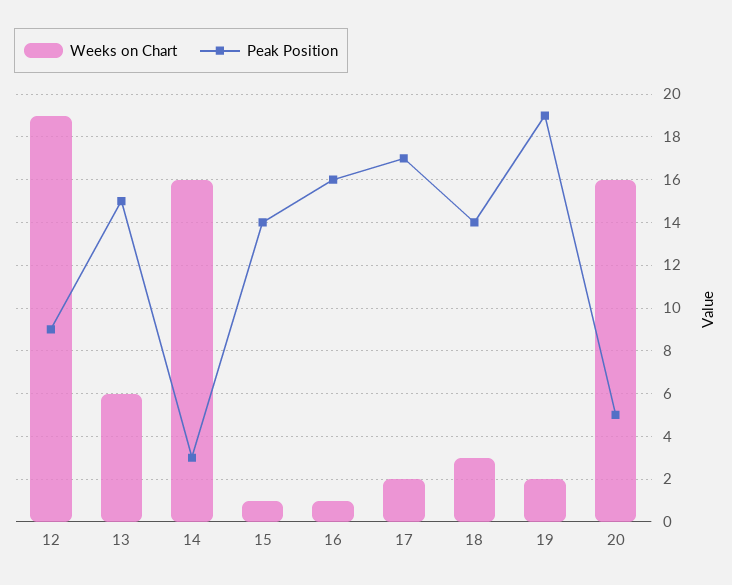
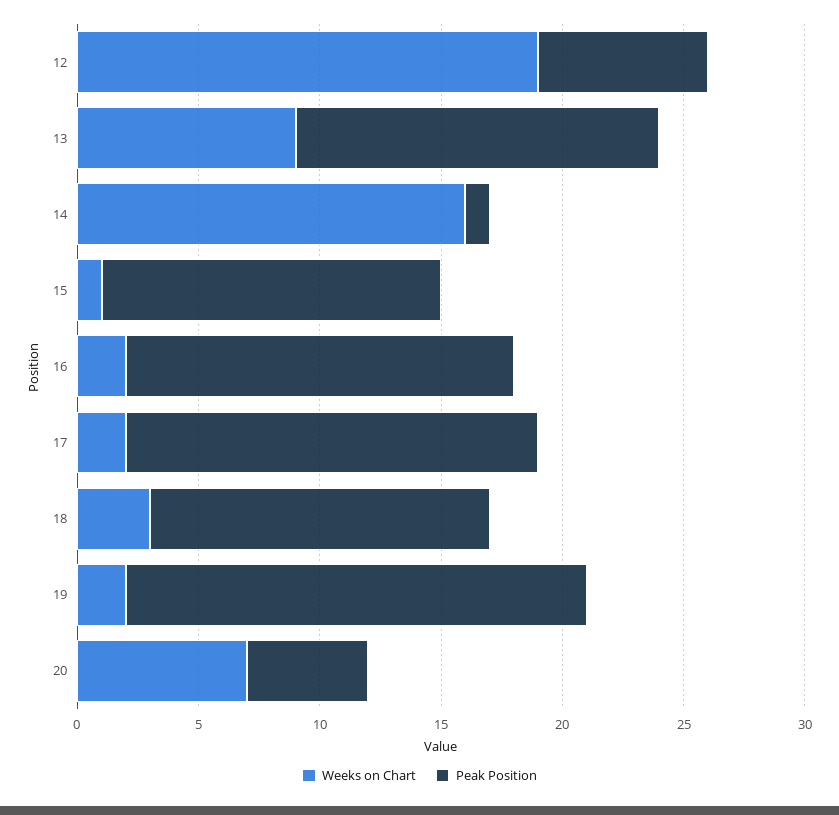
  {
    "Weeks on Chart": {
      "12": 19,
-     "13": 6,
+     "13": 9,
      "14": 16,
      "15": 1,
-     "16": 1,
+     "16": 2,
      "17": 2,
      "18": 3,
      "19": 2,
-     "20": 16
+     "20": 7
    },
    "Peak Position": {
-     "12": 9,
+     "12": 7,
      "13": 15,
-     "14": 3,
+     "14": 1,
      "15": 14,
      "16": 16,
      "17": 17,
      "18": 14,
      "19": 19,
      "20": 5
    }
  }

